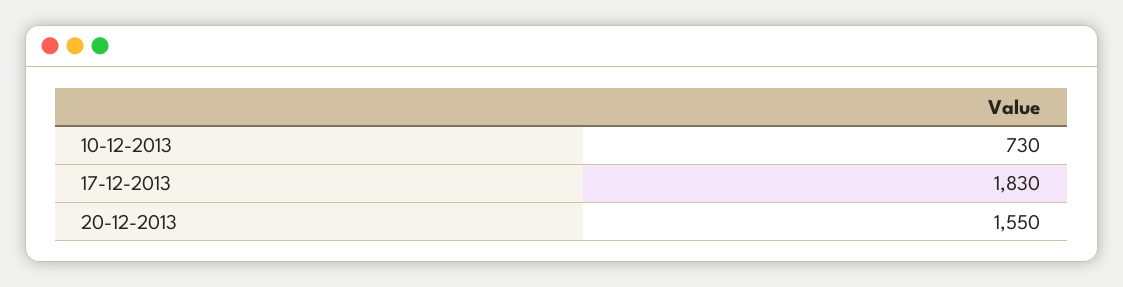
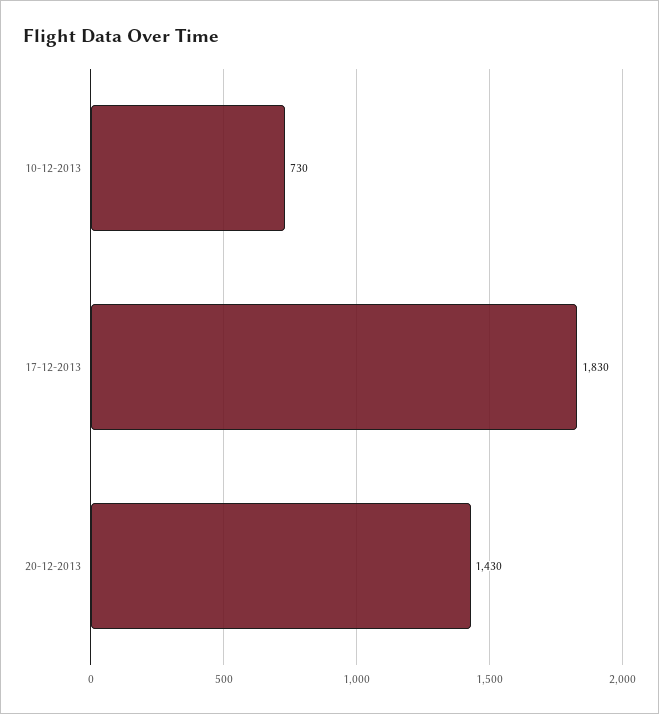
  {
    "10-12-2013": 730,
    "17-12-2013": 1830,
-   "20-12-2013": 1550
+   "20-12-2013": 1430
  }

